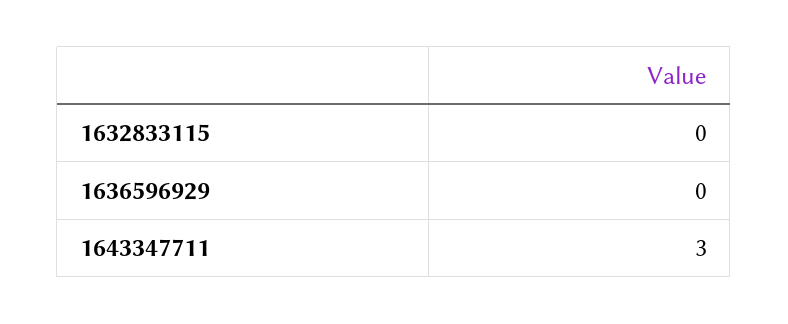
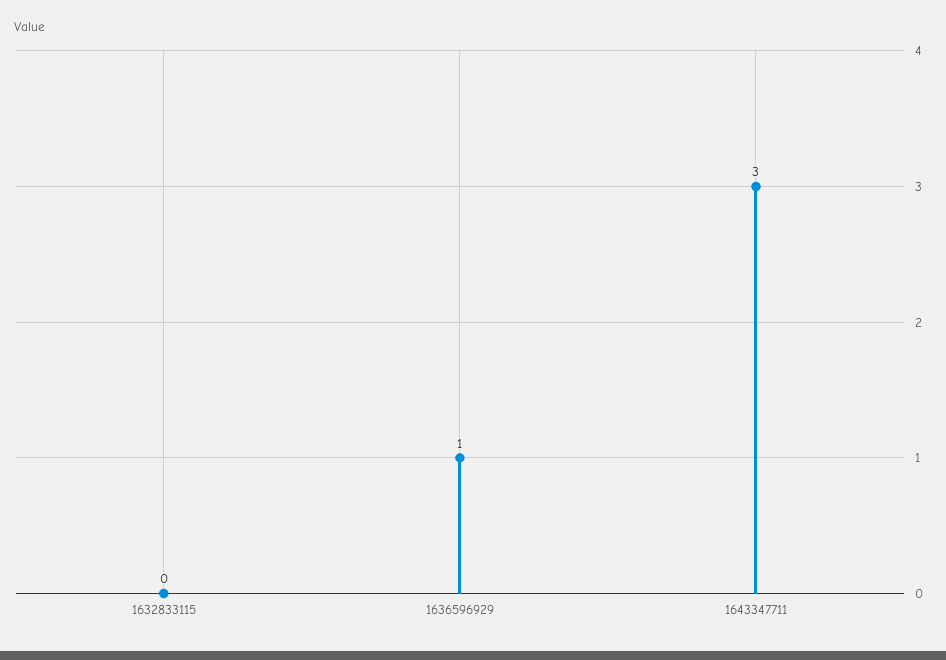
  {
    "1632833115": 0,
-   "1636596929": 0,
+   "1636596929": 1,
    "1643347711": 3
  }

